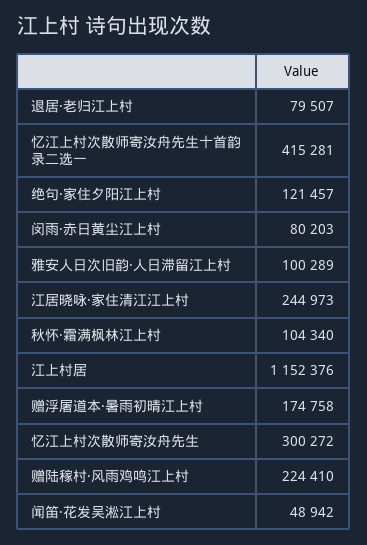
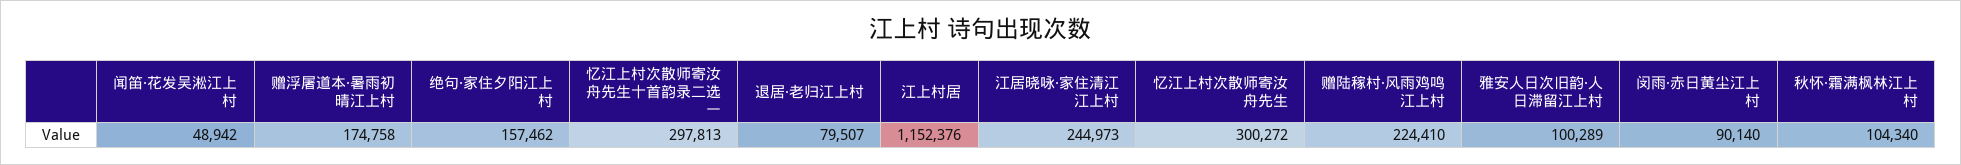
  {
    "退居·老归江上村": 79507,
-   "忆江上村次散师寄汝舟先生十首韵录二选一": 415281,
+   "忆江上村次散师寄汝舟先生十首韵录二选一": 297813,
-   "绝句·家住夕阳江上村": 121457,
+   "绝句·家住夕阳江上村": 157462,
-   "闵雨·赤日黄尘江上村": 80203,
+   "闵雨·赤日黄尘江上村": 90140,
    "雅安人日次旧韵·人日滞留江上村": 100289,
    "江居晓咏·家住清江江上村": 244973,
    "秋怀·霜满枫林江上村": 104340,
    "江上村居": 1152376,
    "赠浮屠道本·暑雨初晴江上村": 174758,
    "忆江上村次散师寄汝舟先生": 300272,
    "赠陆稼村·风雨鸡鸣江上村": 224410,
    "闻笛·花发吴淞江上村": 48942
  }

